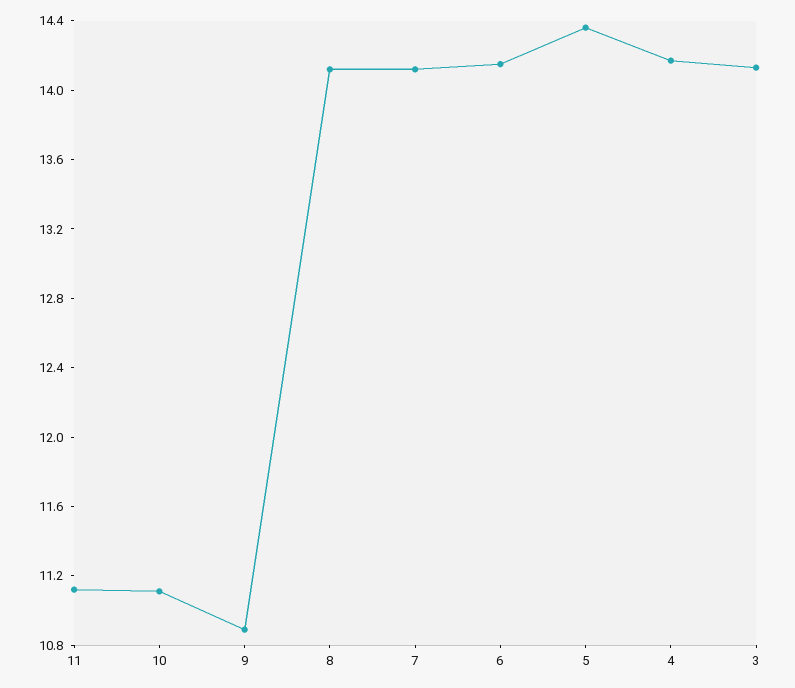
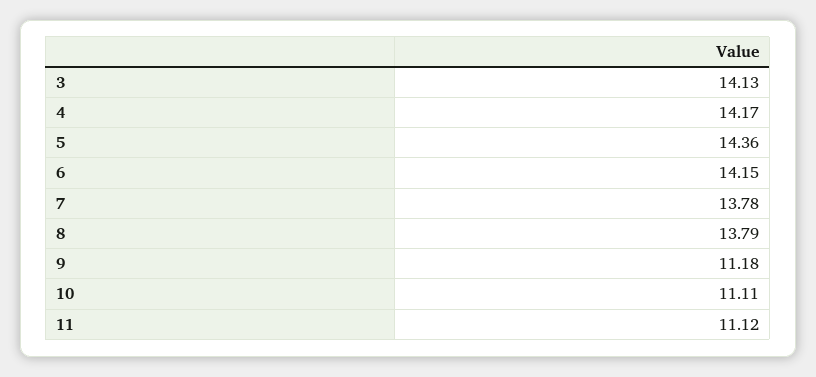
  {
    "11": 11.12,
    "10": 11.11,
-   "9": 10.9,
+   "9": 11.18,
-   "8": 14.1,
+   "8": 13.79,
-   "7": 14.1,
+   "7": 13.78,
    "6": 14.15,
    "5": 14.36,
    "4": 14.17,
    "3": 14.13
  }

